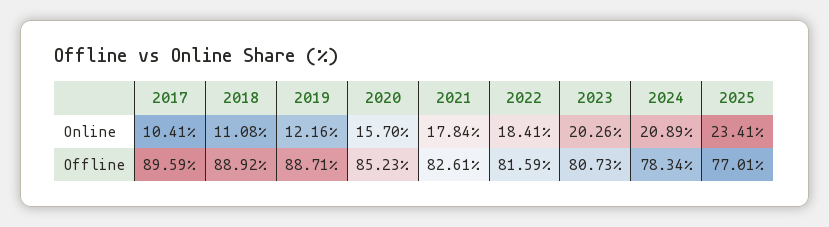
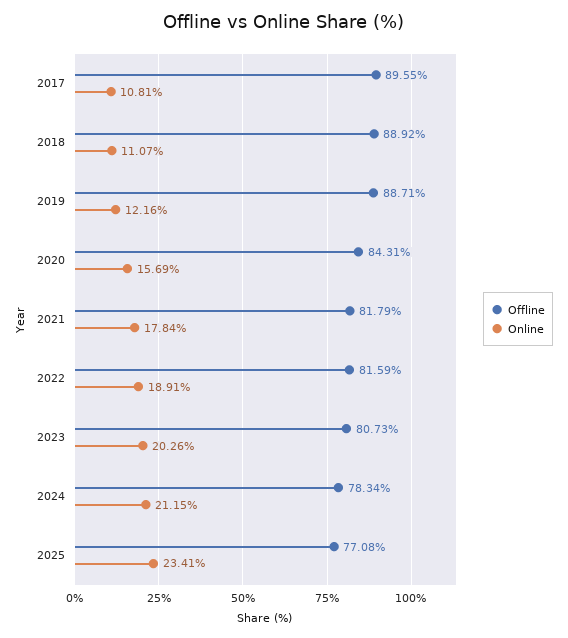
  {
    "Online": {
-     "2017": 10.41,
+     "2017": 10.81,
-     "2018": 11.08,
+     "2018": 11.07,
      "2019": 12.16,
-     "2020": 15.7,
+     "2020": 15.69,
      "2021": 17.84,
-     "2022": 18.41,
+     "2022": 18.91,
      "2023": 20.26,
-     "2024": 20.89,
+     "2024": 21.15,
      "2025": 23.41
    },
    "Offline": {
-     "2017": 89.59,
+     "2017": 89.55,
      "2018": 88.92,
      "2019": 88.71,
-     "2020": 85.23,
+     "2020": 84.31,
-     "2021": 82.61,
+     "2021": 81.79,
      "2022": 81.59,
      "2023": 80.73,
      "2024": 78.34,
-     "2025": 77.01
+     "2025": 77.08
    }
  }

